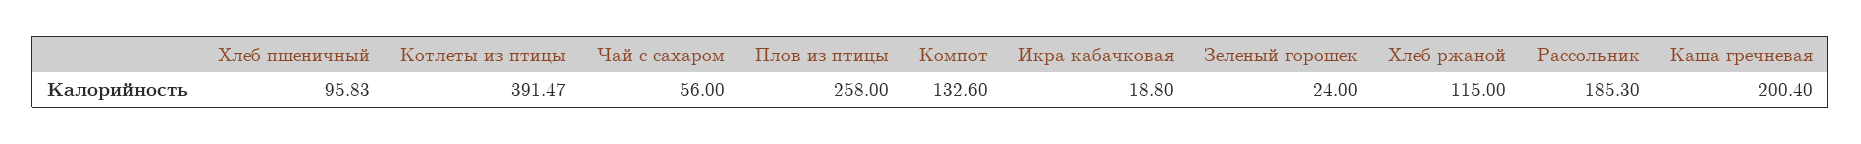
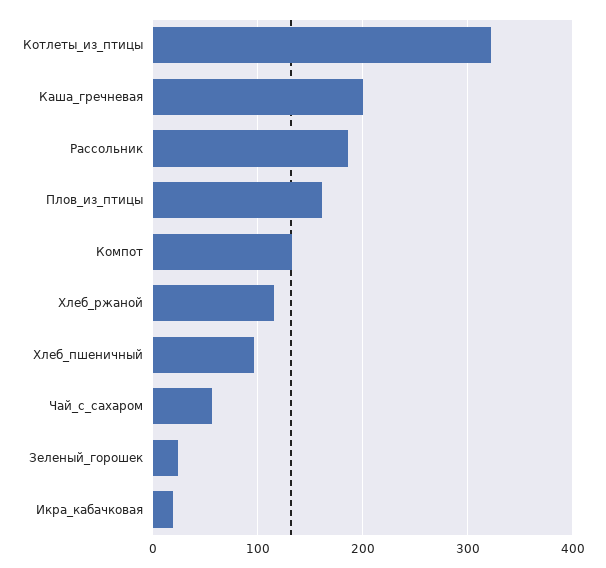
  {
    "Хлеб пшеничный": 95.83,
-   "Котлеты из птицы": 391.47,
+   "Котлеты из птицы": 320,
    "Чай с сахаром": 56,
-   "Плов из птицы": 258,
+   "Плов из птицы": 160,
    "Компот": 132.6,
    "Икра кабачковая": 18.8,
    "Зеленый горошек": 24,
    "Хлеб ржаной": 115,
    "Рассольник": 185.3,
    "Каша гречневая": 200.4
  }

